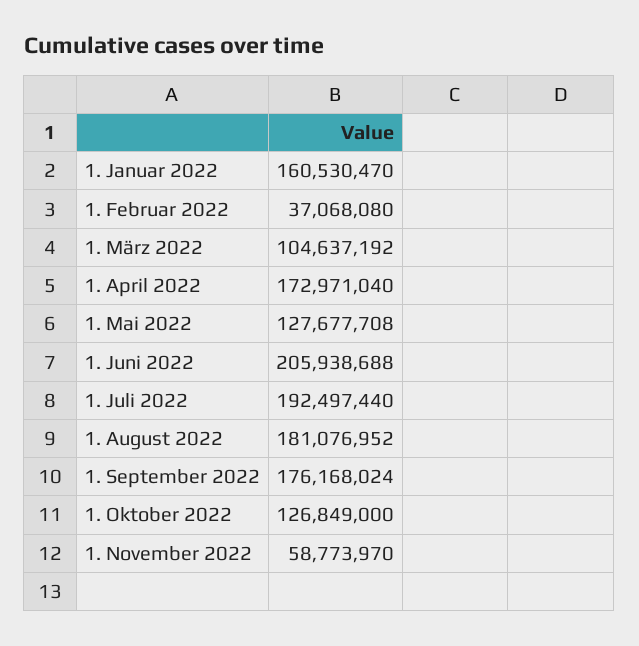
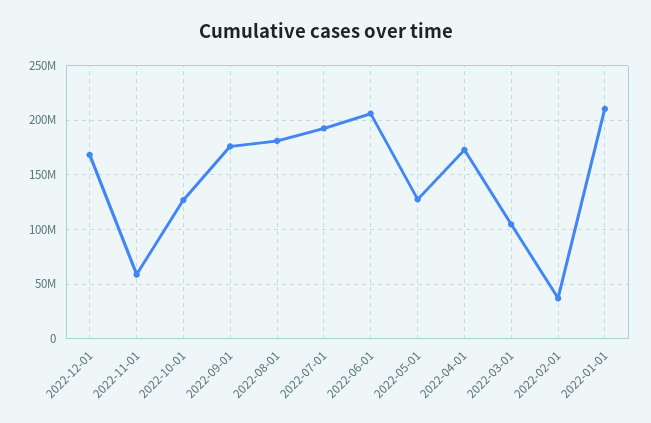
  {
-   "1. Januar 2022": 160530470,
+   "1. Januar 2022": 210000000,
    "1. Februar 2022": 37068080,
    "1. März 2022": 104637192,
    "1. April 2022": 172971040,
    "1. Mai 2022": 127677708,
    "1. Juni 2022": 205938688,
    "1. Juli 2022": 192497440,
    "1. August 2022": 181076952,
    "1. September 2022": 176168024,
    "1. Oktober 2022": 126849000,
-   "1. November 2022": 58773970
+   "1. November 2022": 58773970,
+   "2022-12-01": 170000000
  }

